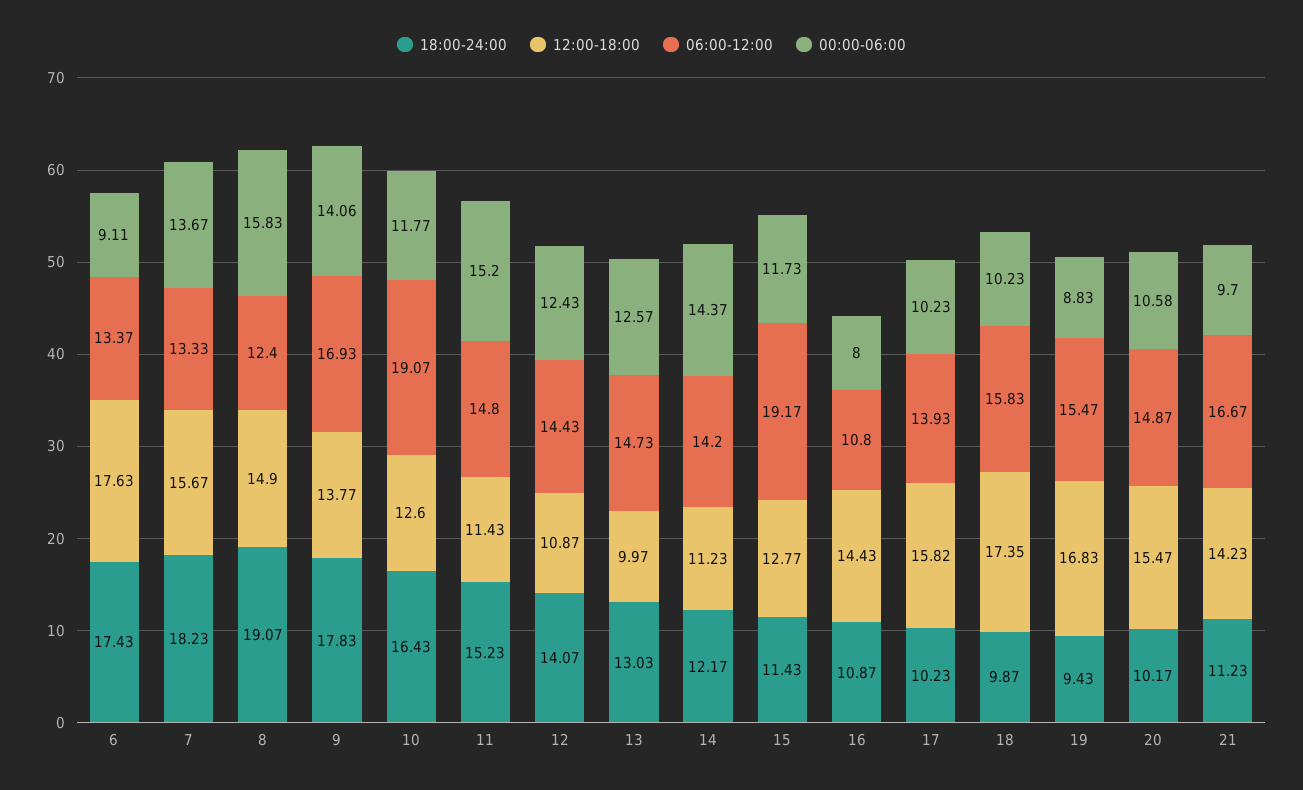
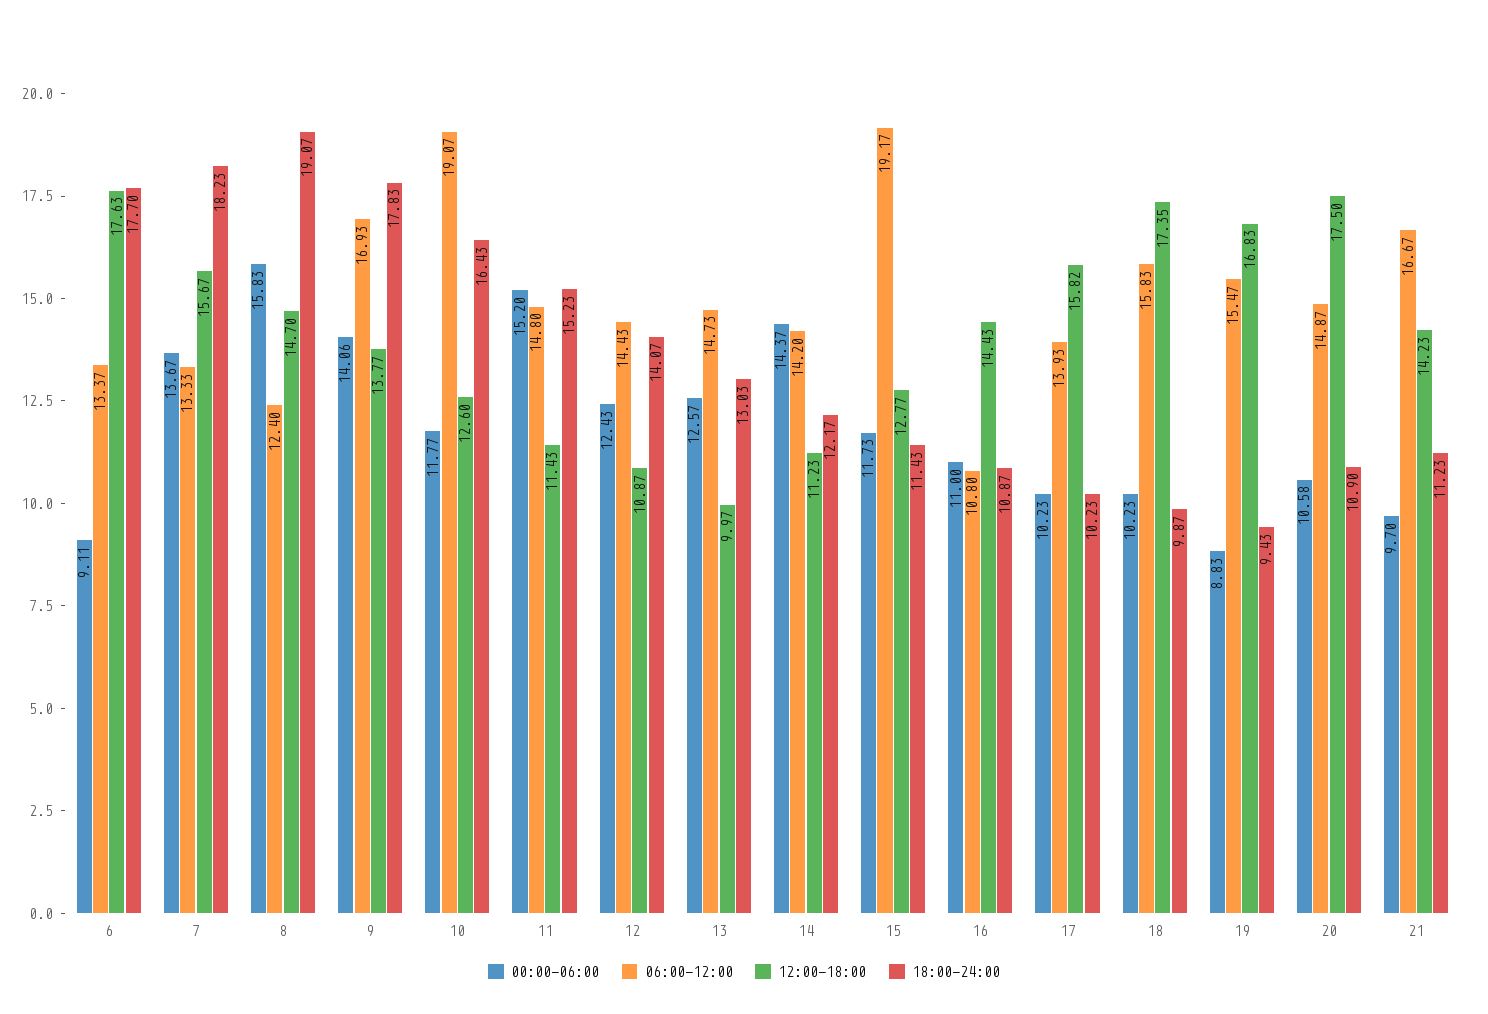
  {
    "18:00-24:00": {
-     "6": 17.43,
+     "6": 17.7,
      "7": 18.23,
      "8": 19.07,
      "9": 17.83,
      "10": 16.43,
      "11": 15.23,
      "12": 14.07,
      "13": 13.03,
      "14": 12.17,
      "15": 11.43,
      "16": 10.87,
      "17": 10.23,
      "18": 9.87,
      "19": 9.43,
-     "20": 10.17,
+     "20": 10.9,
      "21": 11.23
    },
    "12:00-18:00": {
      "6": 17.63,
      "7": 15.67,
-     "8": 14.9,
+     "8": 14.7,
      "9": 13.77,
      "10": 12.6,
      "11": 11.43,
      "12": 10.87,
      "13": 9.97,
      "14": 11.23,
      "15": 12.77,
      "16": 14.43,
      "17": 15.82,
      "18": 17.35,
      "19": 16.83,
-     "20": 15.47,
+     "20": 17.5,
      "21": 14.23
    },
    "06:00-12:00": {
      "6": 13.37,
      "7": 13.33,
      "8": 12.4,
      "9": 16.93,
      "10": 19.07,
      "11": 14.8,
      "12": 14.43,
      "13": 14.73,
      "14": 14.2,
      "15": 19.17,
      "16": 10.8,
      "17": 13.93,
      "18": 15.83,
      "19": 15.47,
      "20": 14.87,
      "21": 16.67
    },
    "00:00-06:00": {
      "6": 9.11,
      "7": 13.67,
      "8": 15.83,
      "9": 14.06,
      "10": 11.77,
      "11": 15.2,
      "12": 12.43,
      "13": 12.57,
      "14": 14.37,
      "15": 11.73,
-     "16": 8,
+     "16": 11,
      "17": 10.23,
      "18": 10.23,
      "19": 8.83,
      "20": 10.58,
      "21": 9.7
    }
  }

